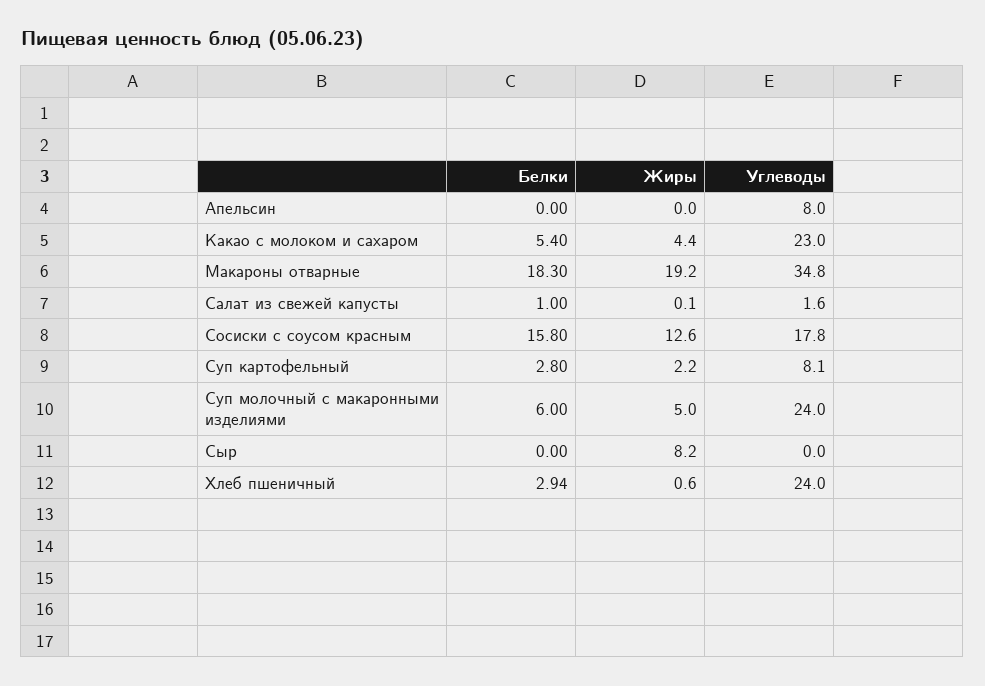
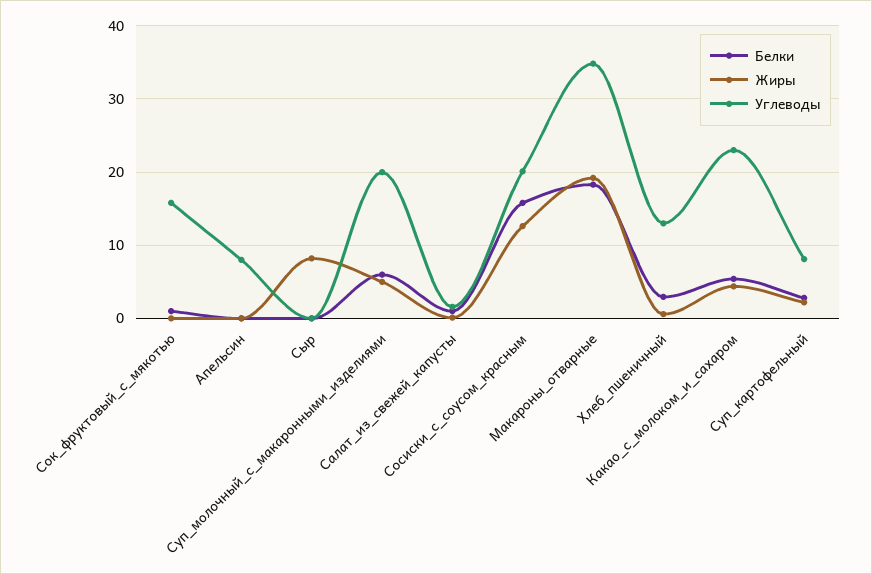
  {
    "Белки": {
      "Апельсин": 0,
      "Какао с молоком и сахаром": 5.4,
      "Макароны отварные": 18.3,
      "Салат из свежей капусты": 1,
      "Сосиски с соусом красным": 15.8,
      "Суп картофельный": 2.8,
      "Суп молочный с макаронными изделиями": 6,
      "Сыр": 0,
-     "Хлеб пшеничный": 2.94
+     "Хлеб пшеничный": 2.94,
+     "Сок_фруктовый_с_мякотью": 1
    },
    "Жиры": {
      "Апельсин": 0,
      "Какао с молоком и сахаром": 4.4,
      "Макароны отварные": 19.2,
      "Салат из свежей капусты": 0.1,
      "Сосиски с соусом красным": 12.6,
      "Суп картофельный": 2.2,
      "Суп молочный с макаронными изделиями": 5,
      "Сыр": 8.2,
-     "Хлеб пшеничный": 0.6
+     "Хлеб пшеничный": 0.6,
+     "Сок_фруктовый_с_мякотью": 0
    },
    "Углеводы": {
      "Апельсин": 8,
      "Какао с молоком и сахаром": 23,
      "Макароны отварные": 34.8,
      "Салат из свежей капусты": 1.6,
-     "Сосиски с соусом красным": 17.8,
+     "Сосиски с соусом красным": 20,
      "Суп картофельный": 8.1,
-     "Суп молочный с макаронными изделиями": 24,
+     "Суп молочный с макаронными изделиями": 20,
      "Сыр": 0,
-     "Хлеб пшеничный": 24
+     "Хлеб пшеничный": 13,
+     "Сок_фруктовый_с_мякотью": 16
    }
  }

